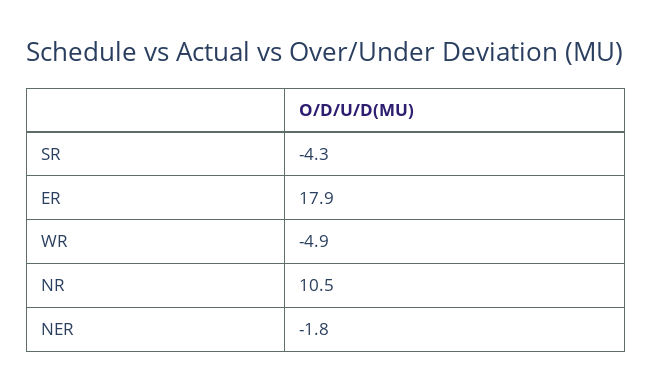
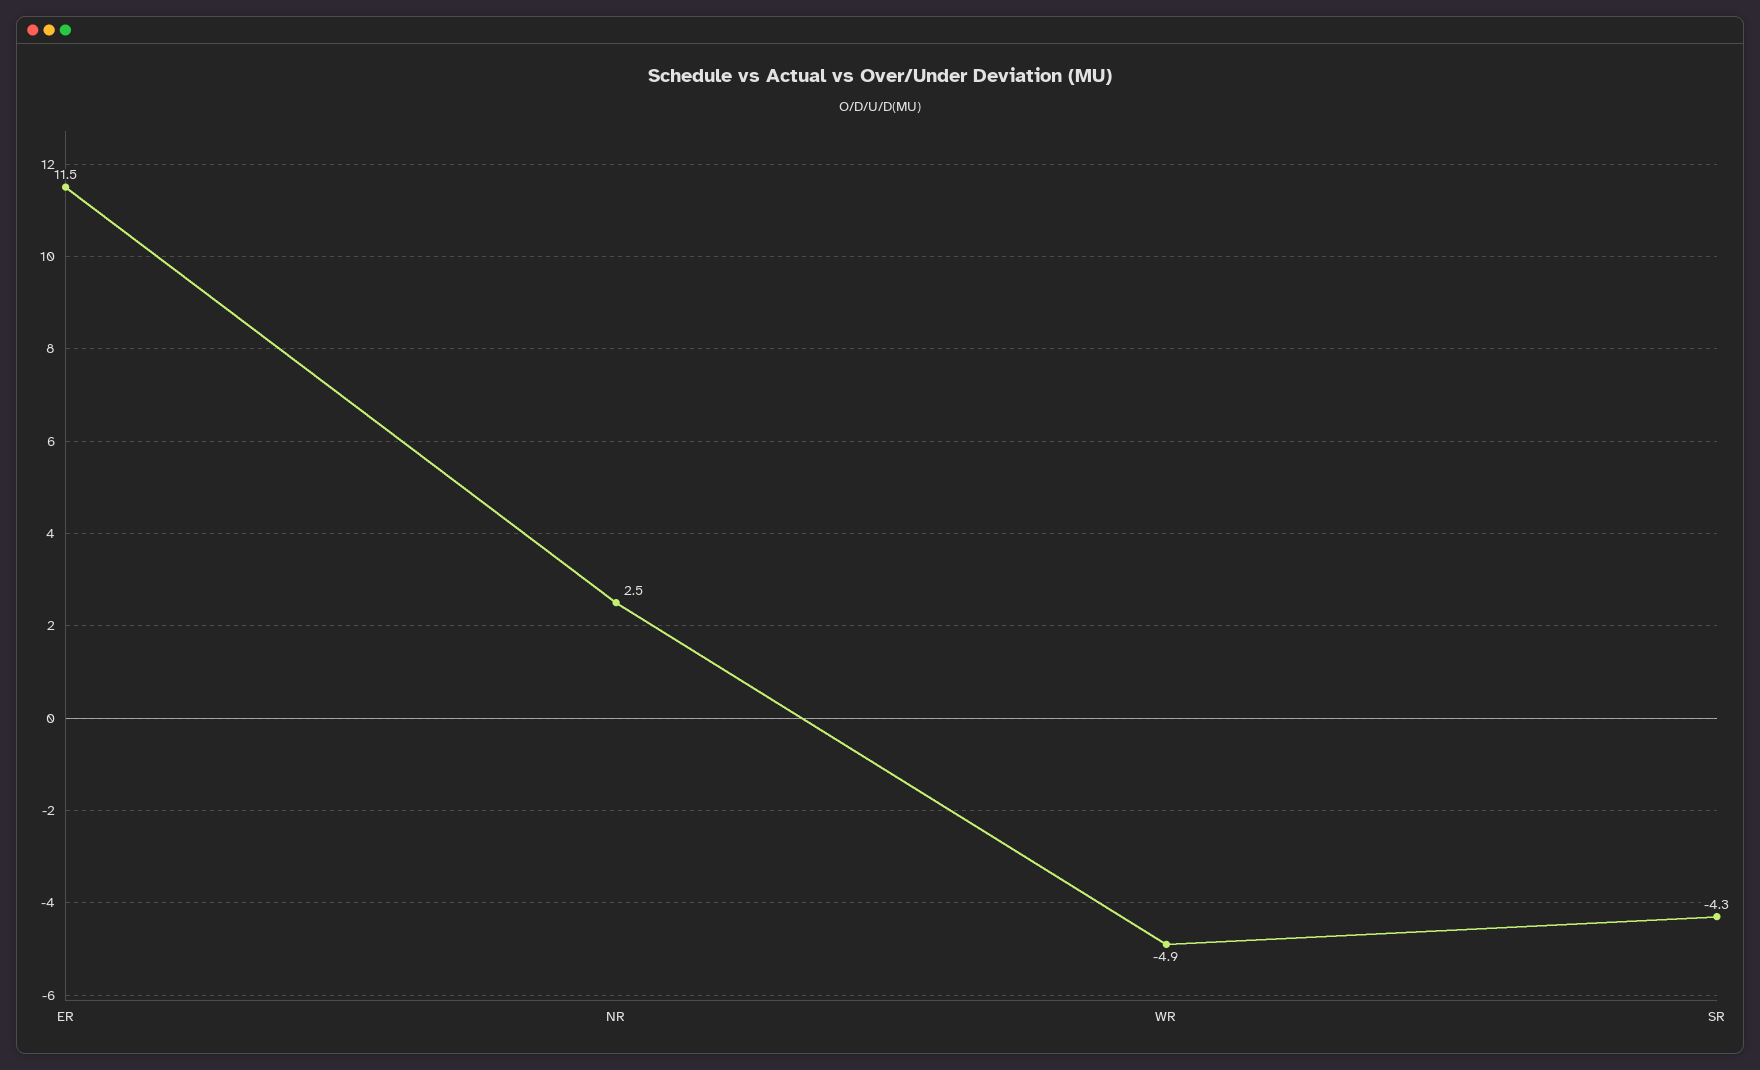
  {
    "SR": -4.3,
-   "ER": 17.9,
+   "ER": 11.5,
    "WR": -4.9,
-   "NR": 10.5,
+   "NR": 2.5
-   "NER": -1.8
  }

